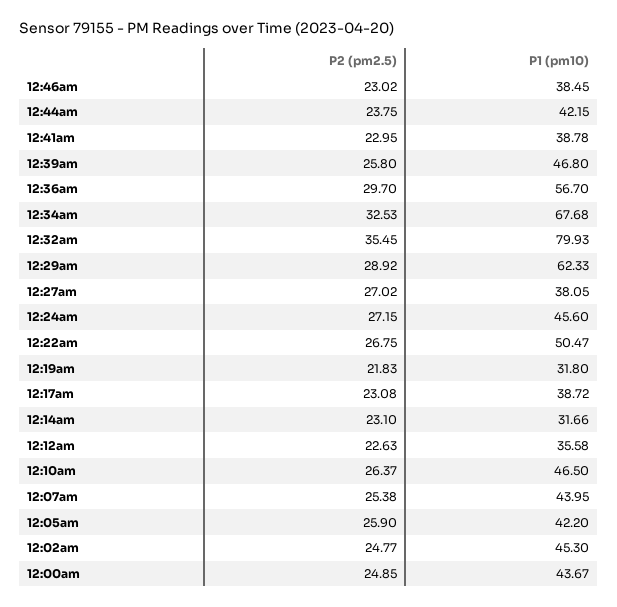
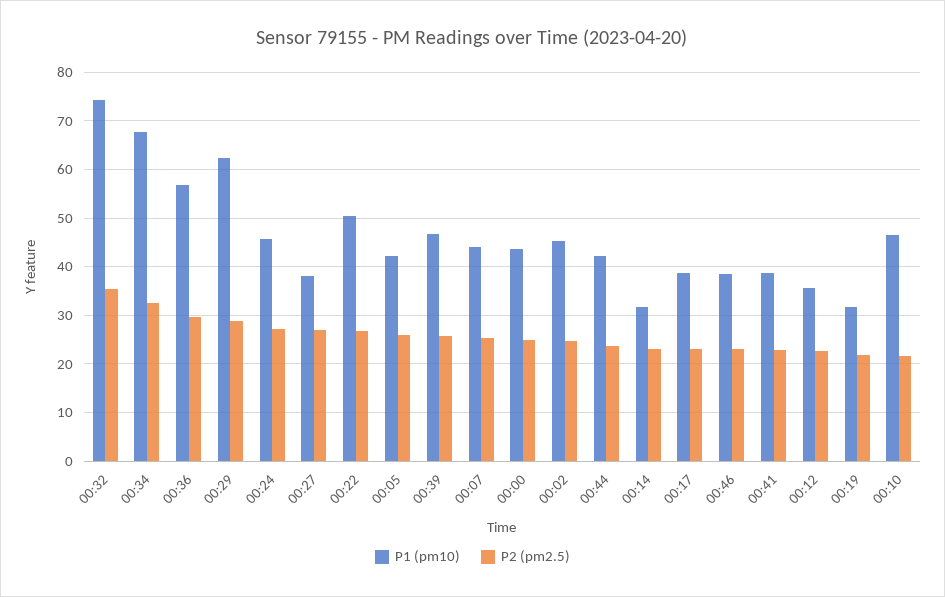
  {
    "P2 (pm2.5)": {
      "12:46am": 23.02,
      "12:44am": 23.75,
      "12:41am": 22.95,
      "12:39am": 25.8,
      "12:36am": 29.7,
      "12:34am": 32.53,
      "12:32am": 35.45,
      "12:29am": 28.92,
      "12:27am": 27.02,
      "12:24am": 27.15,
      "12:22am": 26.75,
      "12:19am": 21.83,
      "12:17am": 23.08,
      "12:14am": 23.1,
      "12:12am": 22.63,
-     "12:10am": 26.37,
+     "12:10am": 22,
      "12:07am": 25.38,
      "12:05am": 25.9,
      "12:02am": 24.77,
      "12:00am": 24.85
    },
    "P1 (pm10)": {
      "12:46am": 38.45,
      "12:44am": 42.15,
      "12:41am": 38.78,
      "12:39am": 46.8,
      "12:36am": 56.7,
      "12:34am": 67.68,
-     "12:32am": 79.93,
+     "12:32am": 74,
      "12:29am": 62.33,
      "12:27am": 38.05,
      "12:24am": 45.6,
      "12:22am": 50.47,
      "12:19am": 31.8,
      "12:17am": 38.72,
      "12:14am": 31.66,
      "12:12am": 35.58,
      "12:10am": 46.5,
      "12:07am": 43.95,
      "12:05am": 42.2,
      "12:02am": 45.3,
      "12:00am": 43.67
    }
  }

